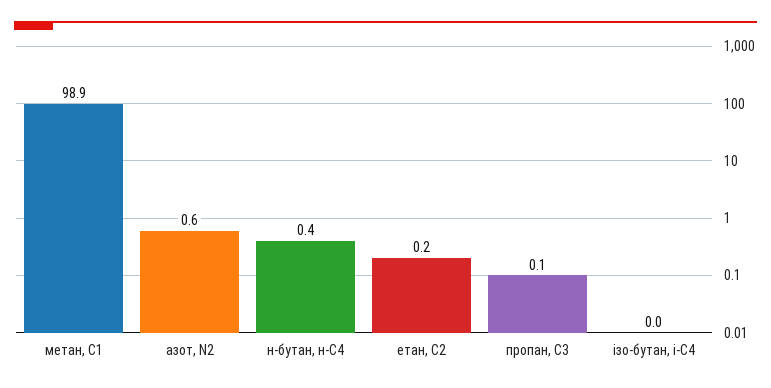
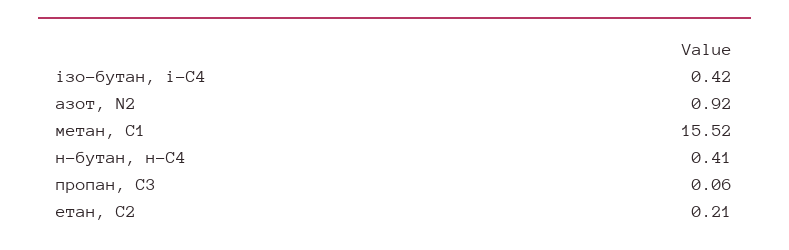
  {
-   "метан, С1": 98.9,
+   "метан, С1": 15.52,
-   "азот, N2": 0.6,
+   "азот, N2": 0.92,
    "н-бутан, н-С4": 0.41,
    "етан, С2": 0.21,
    "пропан, С3": 0.06,
-   "ізо-бутан, і-С4": 0
+   "ізо-бутан, і-С4": 0.42
  }

